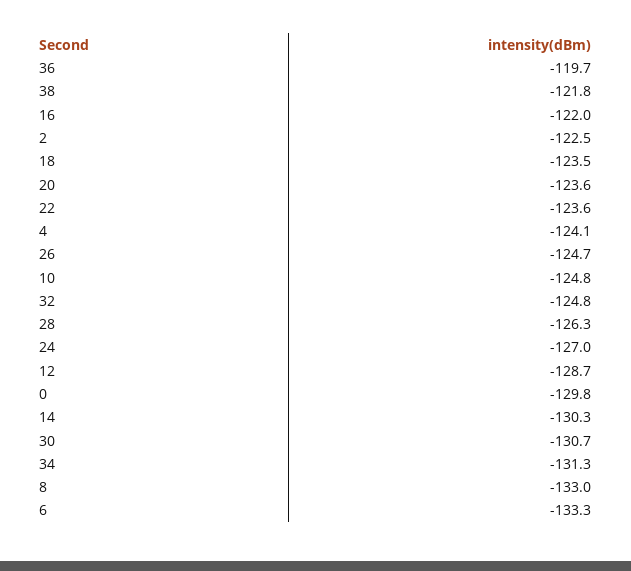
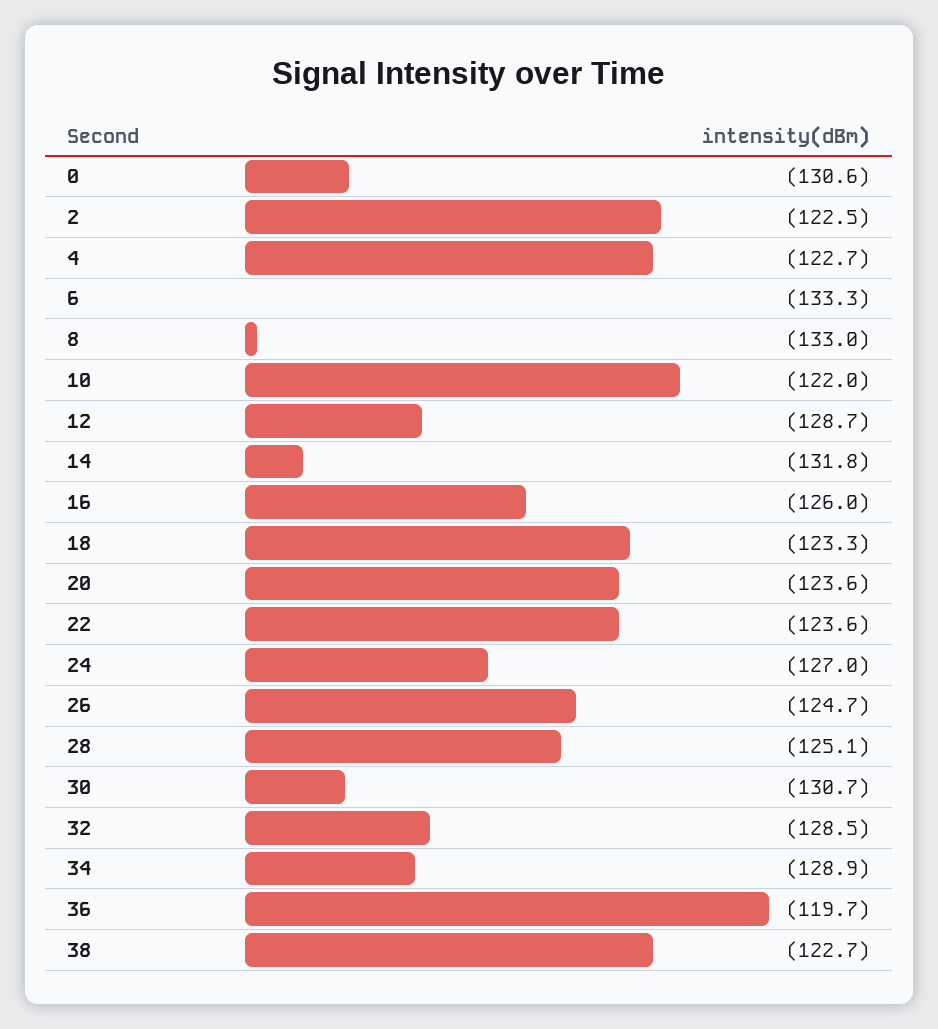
  {
    "36": -119.7,
-   "38": -121.8,
+   "38": -122.7,
-   "16": -122,
+   "16": -126,
    "2": -122.5,
-   "18": -123.5,
+   "18": -123.3,
    "20": -123.6,
    "22": -123.6,
-   "4": -124.1,
+   "4": -122.7,
    "26": -124.7,
-   "10": -124.8,
+   "10": -122,
-   "32": -124.8,
+   "32": -128.5,
-   "28": -126.3,
+   "28": -125.1,
    "24": -127,
    "12": -128.7,
-   "0": -129.8,
+   "0": -130.6,
-   "14": -130.3,
+   "14": -131.8,
    "30": -130.7,
-   "34": -131.3,
+   "34": -128.9,
    "8": -133,
    "6": -133.3
  }

